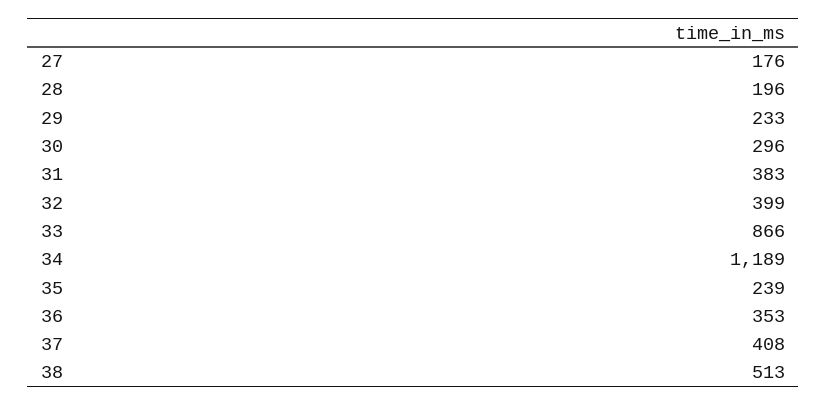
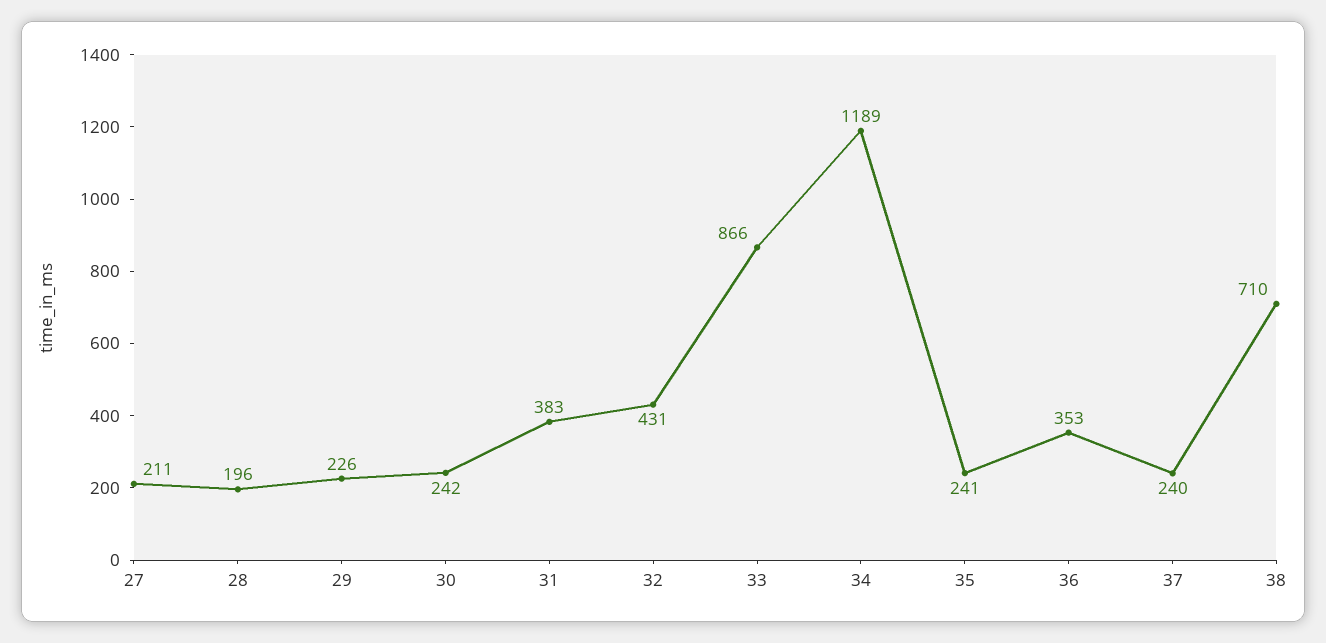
  {
-   "27": 176,
+   "27": 211,
    "28": 196,
-   "29": 233,
+   "29": 226,
-   "30": 296,
+   "30": 242,
    "31": 383,
-   "32": 399,
+   "32": 431,
    "33": 866,
    "34": 1189,
-   "35": 239,
+   "35": 241,
    "36": 353,
-   "37": 408,
+   "37": 240,
-   "38": 513
+   "38": 710
  }

